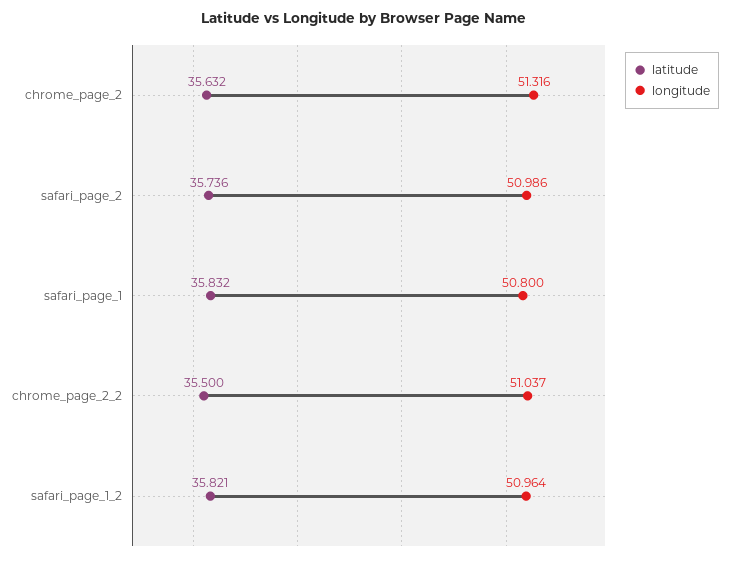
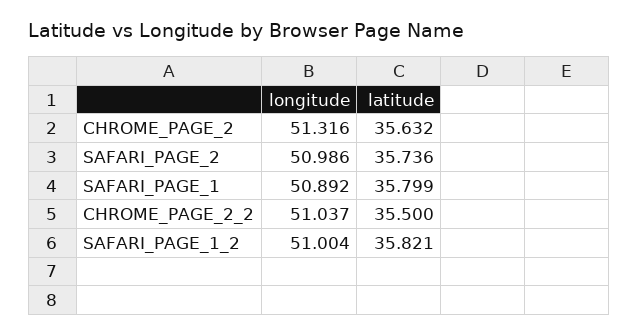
  {
    "latitude": {
      "chrome_page_2": 35.632,
      "safari_page_2": 35.736,
-     "safari_page_1": 35.832,
+     "safari_page_1": 35.799,
      "chrome_page_2_2": 35.5,
      "safari_page_1_2": 35.821
    },
    "longitude": {
      "chrome_page_2": 51.316,
      "safari_page_2": 50.986,
-     "safari_page_1": 50.8,
+     "safari_page_1": 50.892,
      "chrome_page_2_2": 51.037,
-     "safari_page_1_2": 50.964
+     "safari_page_1_2": 51.004
    }
  }

